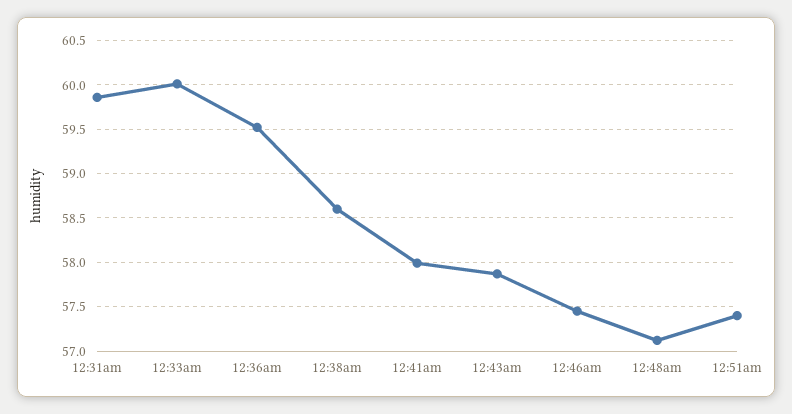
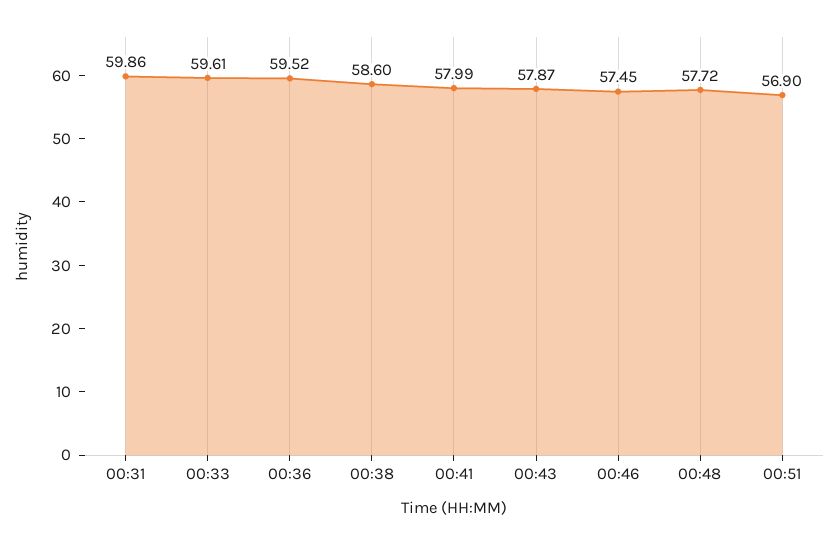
  {
    "12:31am": 59.86,
-   "12:33am": 60,
+   "12:33am": 59.61,
    "12:36am": 59.52,
    "12:38am": 58.6,
    "12:41am": 57.99,
    "12:43am": 57.87,
    "12:46am": 57.45,
-   "12:48am": 57.1,
+   "12:48am": 57.72,
-   "12:51am": 57.4
+   "12:51am": 56.9
  }

